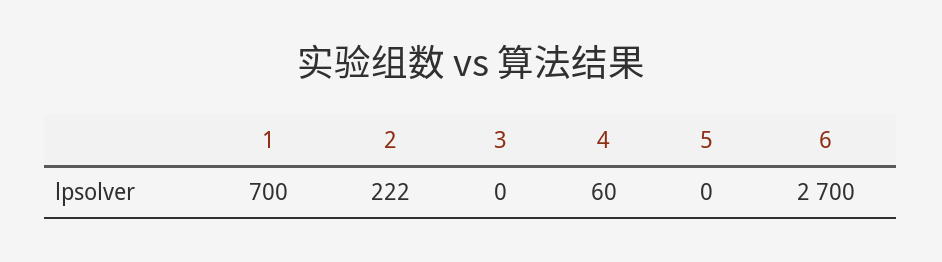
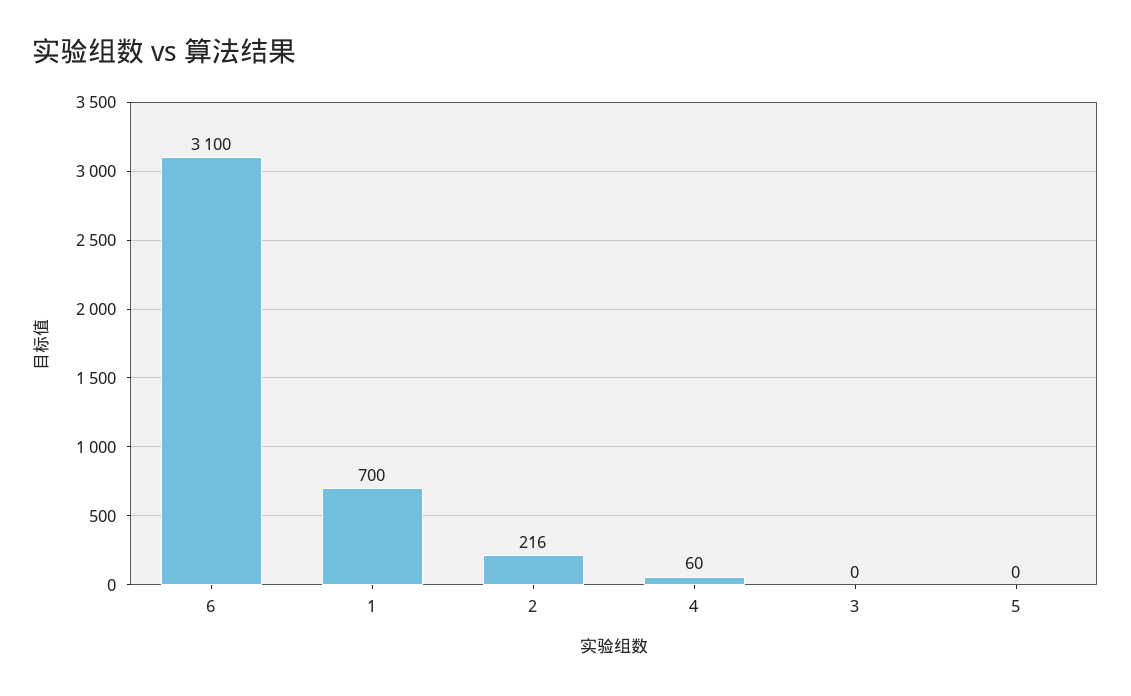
  {
    "1": 700,
-   "2": 222,
+   "2": 216,
    "3": 0,
    "4": 60,
    "5": 0,
-   "6": 2700
+   "6": 3100
  }

